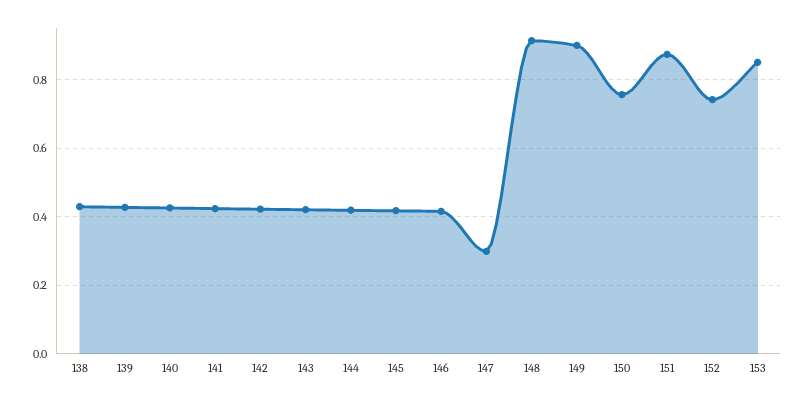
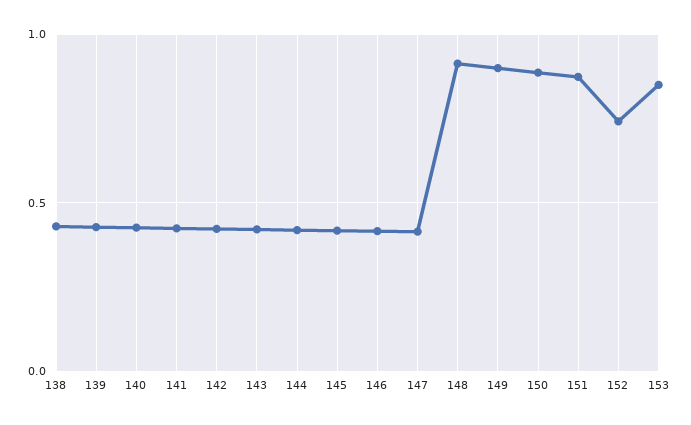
  {
    "138": 0.42,
    "139": 0.42,
    "140": 0.42,
    "141": 0.42,
    "142": 0.42,
    "143": 0.42,
    "144": 0.42,
    "145": 0.42,
    "146": 0.42,
-   "147": 0.3,
+   "147": 0.4,
    "148": 0.92,
    "149": 0.9,
-   "150": 0.76,
+   "150": 0.9,
    "151": 0.88,
    "152": 0.74,
    "153": 0.84
  }

